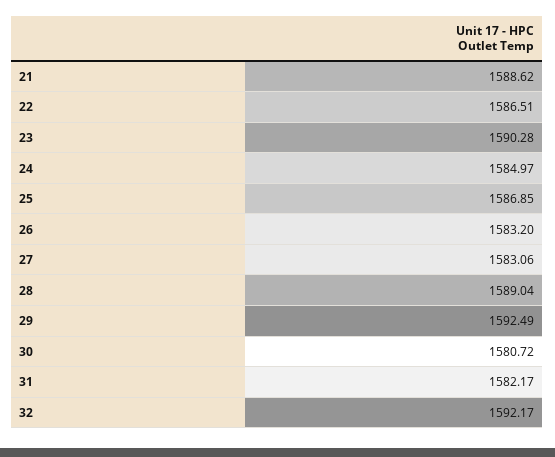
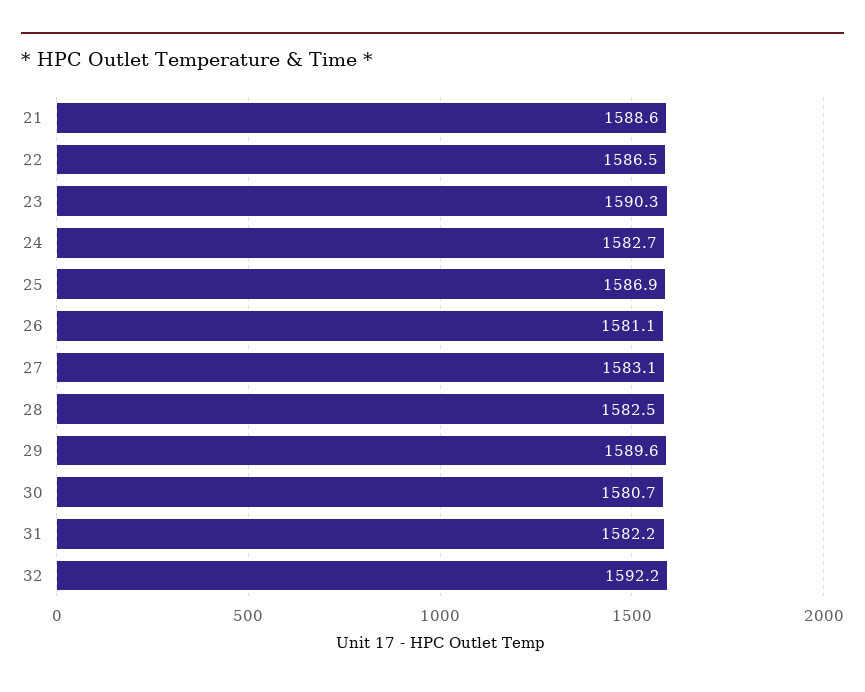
  {
    "21": 1588.62,
    "22": 1586.51,
    "23": 1590.28,
-   "24": 1584.97,
+   "24": 1582.7,
    "25": 1586.85,
-   "26": 1583.2,
+   "26": 1581.1,
    "27": 1583.06,
-   "28": 1589.04,
+   "28": 1582.5,
-   "29": 1592.49,
+   "29": 1589.6,
    "30": 1580.72,
    "31": 1582.17,
    "32": 1592.17
  }

